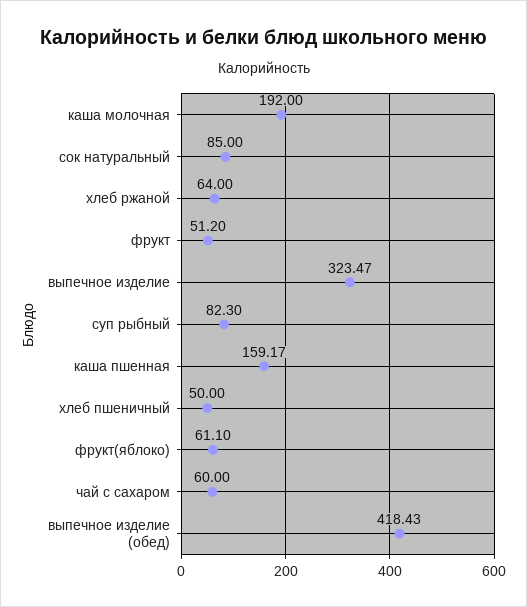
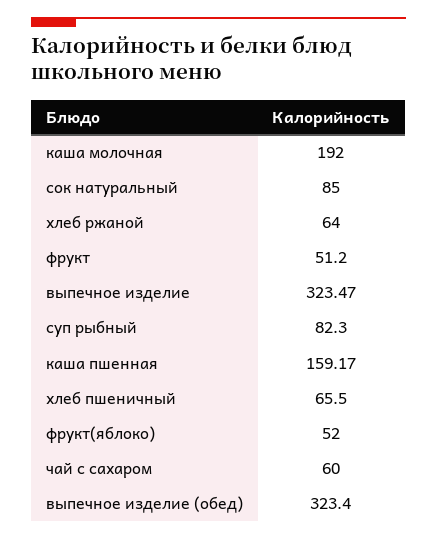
  {
    "каша молочная": 192,
    "сок натуральный": 85,
    "хлеб ржаной": 64,
    "фрукт": 51.2,
    "выпечное изделие": 323.47,
    "суп рыбный": 82.3,
    "каша пшенная": 159.17,
-   "хлеб пшеничный": 50,
+   "хлеб пшеничный": 65.5,
-   "фрукт(яблоко)": 61.1,
+   "фрукт(яблоко)": 52,
    "чай с сахаром": 60,
-   "выпечное изделие (обед)": 418.43
+   "выпечное изделие (обед)": 323.4
  }

